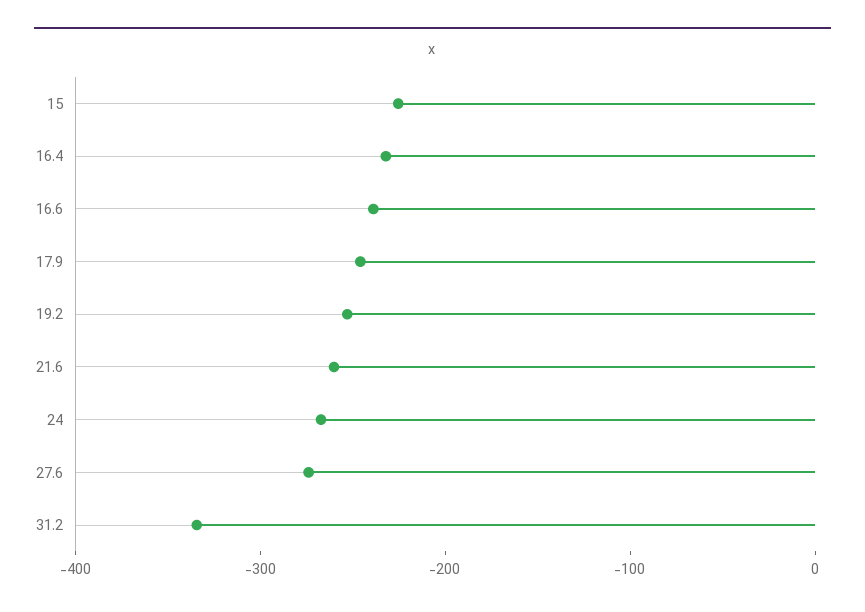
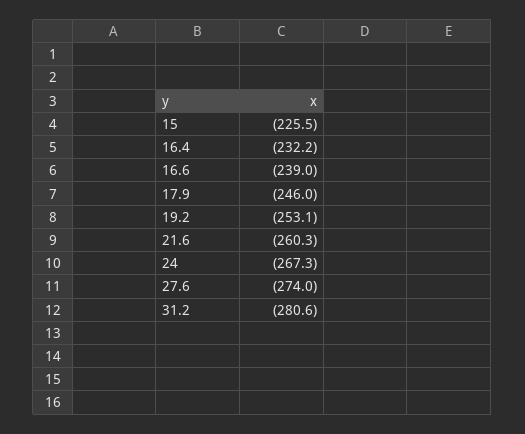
  {
    "15": -225.5,
    "16.4": -232.2,
    "16.6": -239,
    "17.9": -246,
    "19.2": -253.1,
    "21.6": -260.3,
    "24": -267.3,
    "27.6": -274,
-   "31.2": -340
+   "31.2": -280.6
  }

